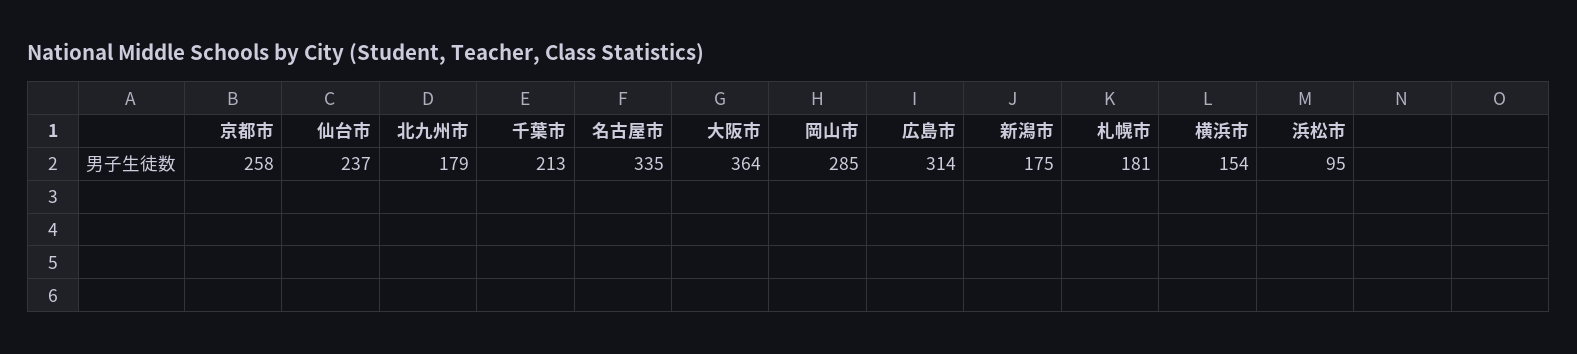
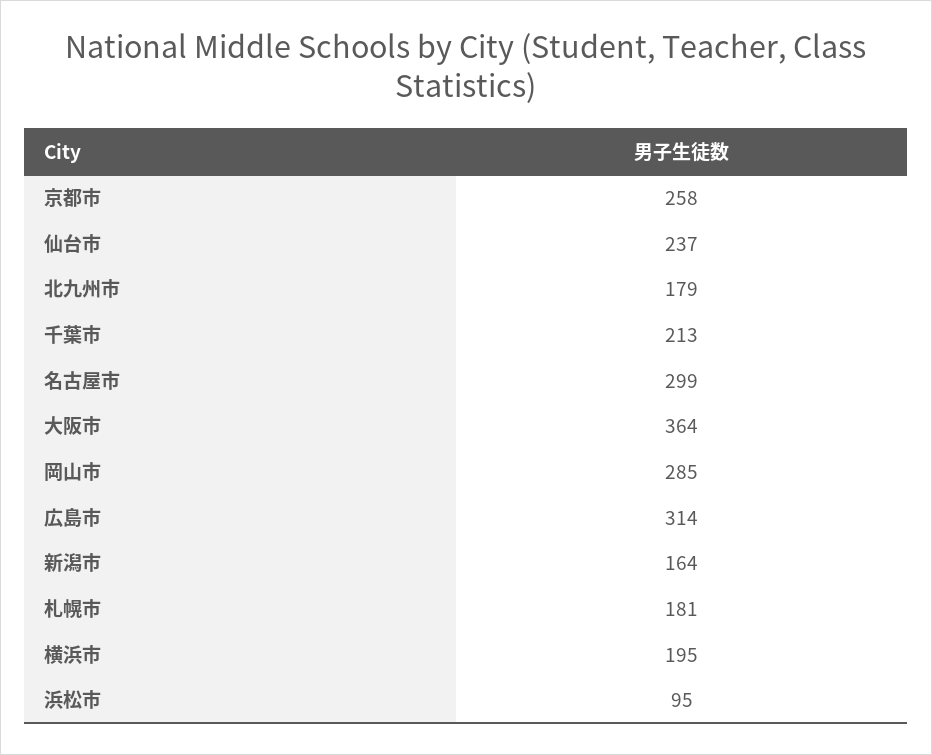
  {
    "京都市": 258,
    "仙台市": 237,
    "北九州市": 179,
    "千葉市": 213,
-   "名古屋市": 335,
+   "名古屋市": 299,
    "大阪市": 364,
    "岡山市": 285,
    "広島市": 314,
-   "新潟市": 175,
+   "新潟市": 164,
    "札幌市": 181,
-   "横浜市": 154,
+   "横浜市": 195,
    "浜松市": 95
  }

